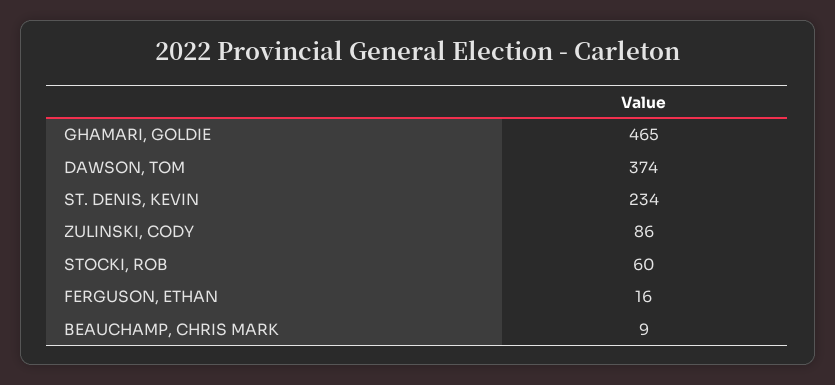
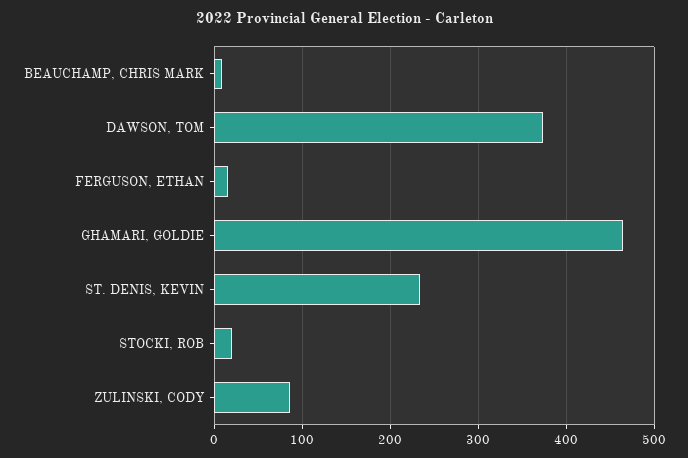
  {
    "GHAMARI, GOLDIE": 465,
    "DAWSON, TOM": 374,
    "ST. DENIS, KEVIN": 234,
    "ZULINSKI, CODY": 86,
-   "STOCKI, ROB": 60,
+   "STOCKI, ROB": 20,
    "FERGUSON, ETHAN": 16,
    "BEAUCHAMP, CHRIS MARK": 9
  }

